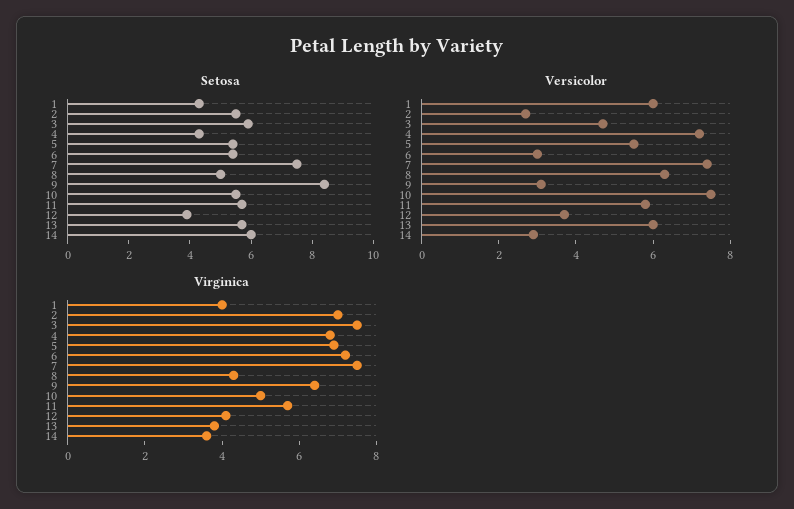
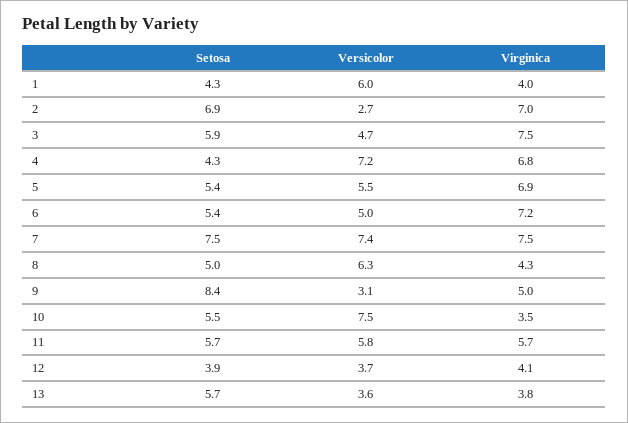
  {
    "Setosa": {
      "1": 4.3,
-     "2": 5.5,
+     "2": 6.9,
      "3": 5.9,
      "4": 4.3,
      "5": 5.4,
      "6": 5.4,
      "7": 7.5,
      "8": 5,
      "9": 8.4,
      "10": 5.5,
      "11": 5.7,
      "12": 3.9,
-     "13": 5.7,
+     "13": 5.7
-     "14": 6
    },
    "Versicolor": {
      "1": 6,
      "2": 2.7,
      "3": 4.7,
      "4": 7.2,
      "5": 5.5,
-     "6": 3,
+     "6": 5,
      "7": 7.4,
      "8": 6.3,
      "9": 3.1,
      "10": 7.5,
      "11": 5.8,
      "12": 3.7,
-     "13": 6,
+     "13": 3.6
-     "14": 3
    },
    "Virginica": {
      "1": 4,
      "2": 7,
      "3": 7.5,
      "4": 6.8,
      "5": 6.9,
      "6": 7.2,
      "7": 7.5,
      "8": 4.3,
-     "9": 6.5,
+     "9": 5,
-     "10": 5,
+     "10": 3.5,
      "11": 5.7,
      "12": 4.1,
-     "13": 3.8,
+     "13": 3.8
-     "14": 3.5
    }
  }

